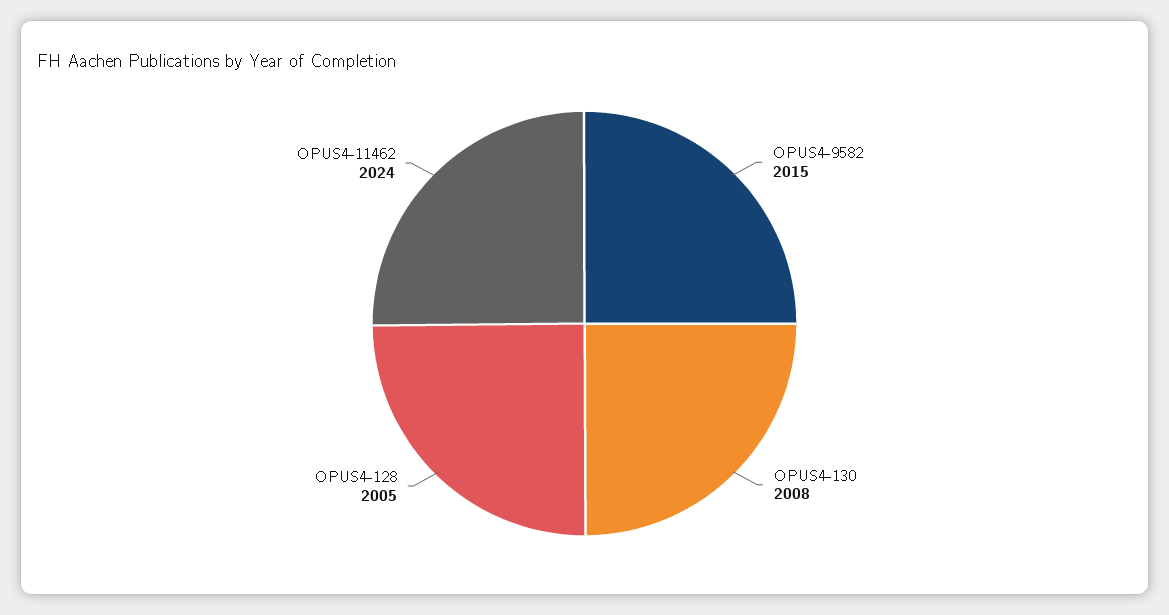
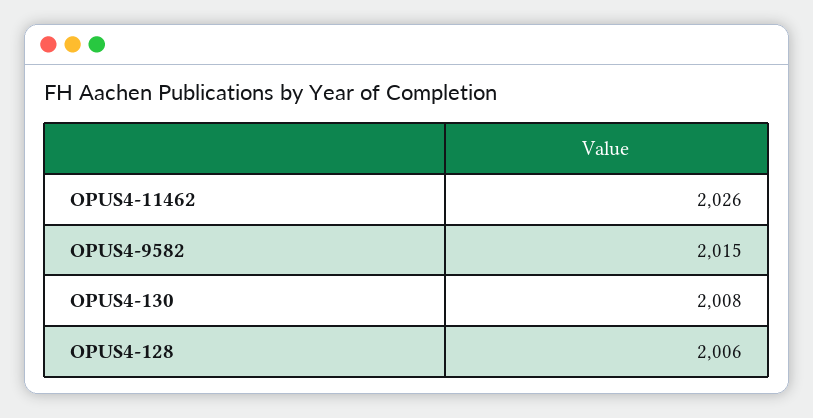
  {
    "OPUS4-9582": 2015,
    "OPUS4-130": 2008,
-   "OPUS4-128": 2005,
+   "OPUS4-128": 2006,
-   "OPUS4-11462": 2024
+   "OPUS4-11462": 2026
  }

